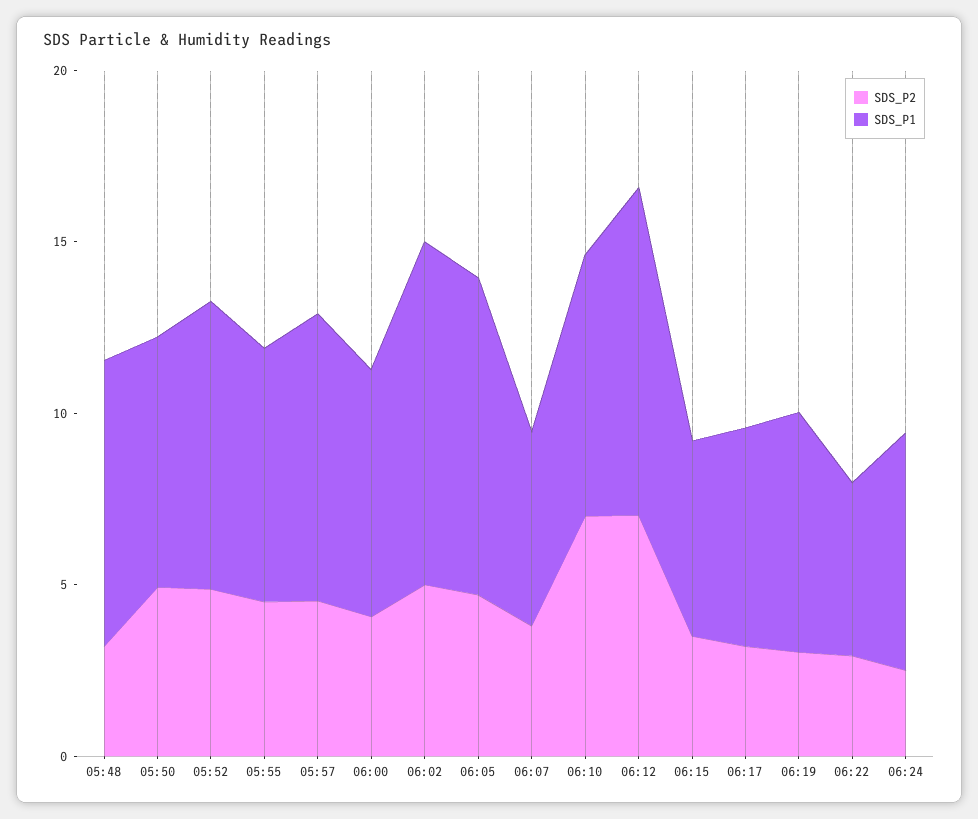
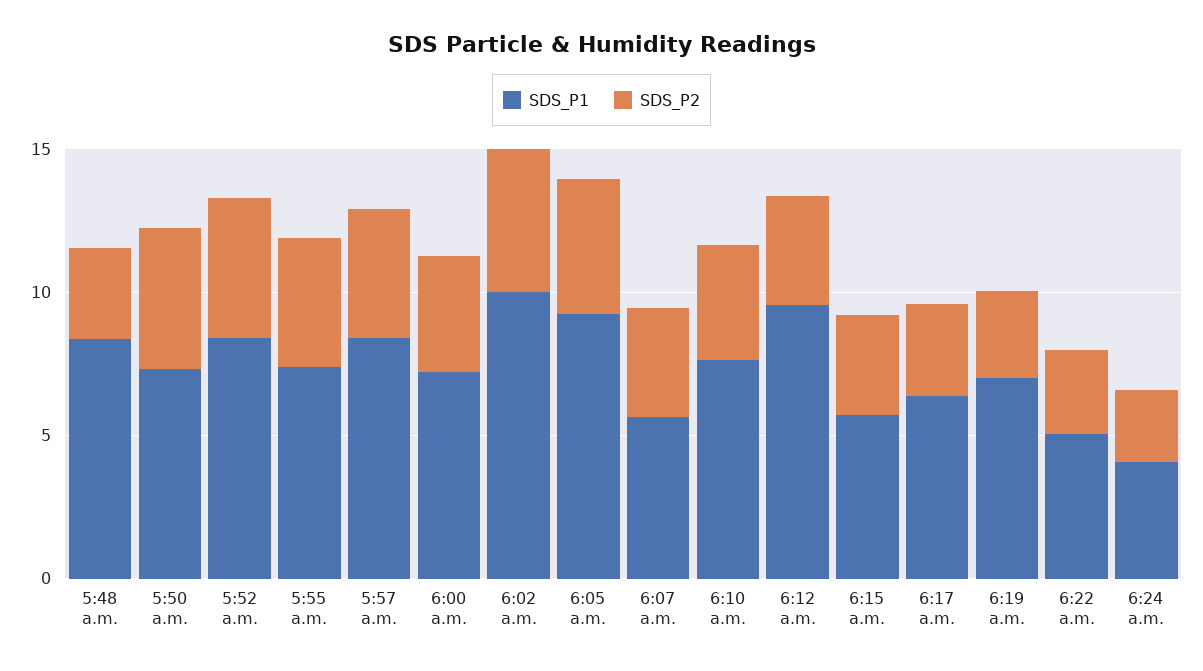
  {
    "SDS_P2": {
      "05:48": 3,
      "05:50": 5,
      "05:52": 5,
      "05:55": 5,
      "05:57": 5,
      "06:00": 4,
      "06:02": 5,
      "06:05": 5,
      "06:07": 4,
-     "06:10": 7,
+     "06:10": 4,
-     "06:12": 7,
+     "06:12": 4,
      "06:15": 4,
      "06:17": 3,
      "06:19": 3,
      "06:22": 3,
      "06:24": 3
    },
    "SDS_P1": {
      "05:48": 8,
      "05:50": 7,
      "05:52": 8,
      "05:55": 7,
      "05:57": 8,
      "06:00": 7,
      "06:02": 10,
      "06:05": 9,
      "06:07": 6,
      "06:10": 8,
      "06:12": 10,
      "06:15": 6,
      "06:17": 6,
      "06:19": 7,
      "06:22": 5,
-     "06:24": 7
+     "06:24": 4
    }
  }

